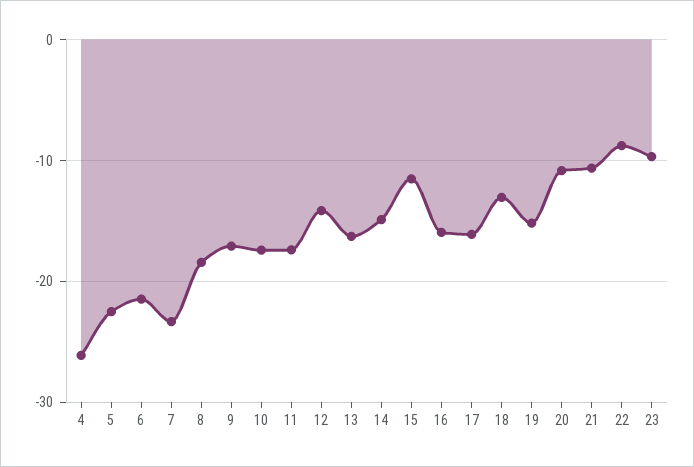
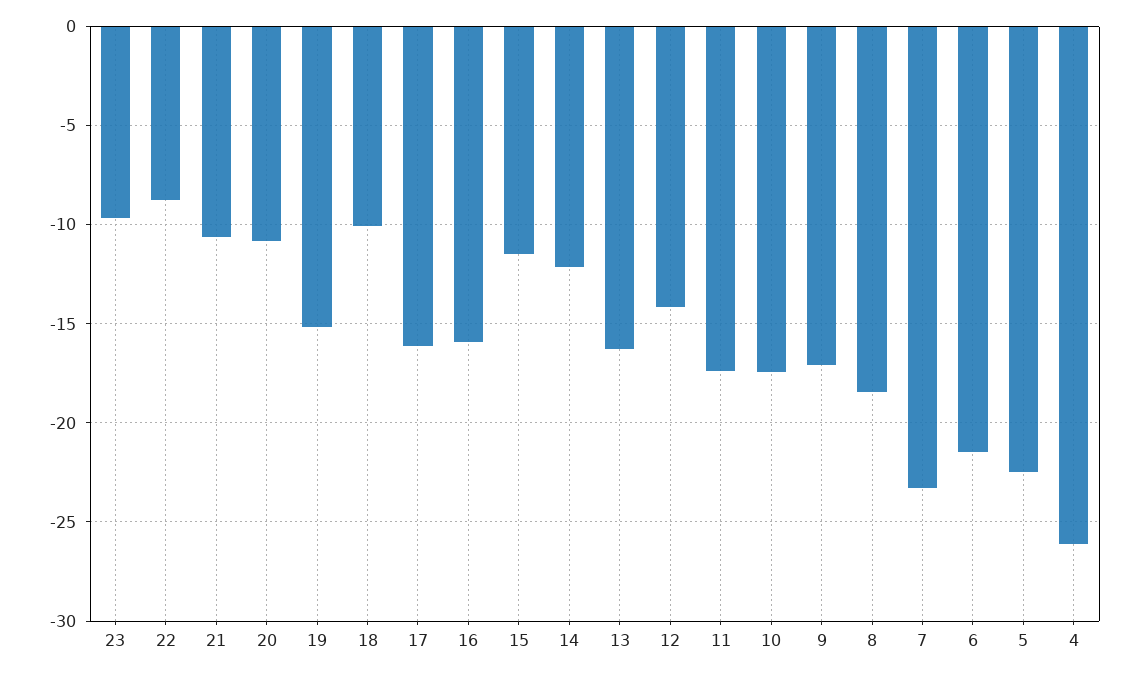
  {
    "4": -26,
    "5": -22.5,
    "6": -21.5,
    "7": -23.5,
    "8": -18.5,
    "9": -17,
    "10": -17.5,
    "11": -17.5,
    "12": -14,
    "13": -16.5,
-   "14": -15,
+   "14": -12,
    "15": -11.5,
    "16": -16,
    "17": -16,
-   "18": -13,
+   "18": -10,
    "19": -15,
    "20": -11,
    "21": -10.5,
    "22": -9,
    "23": -9.5
  }

